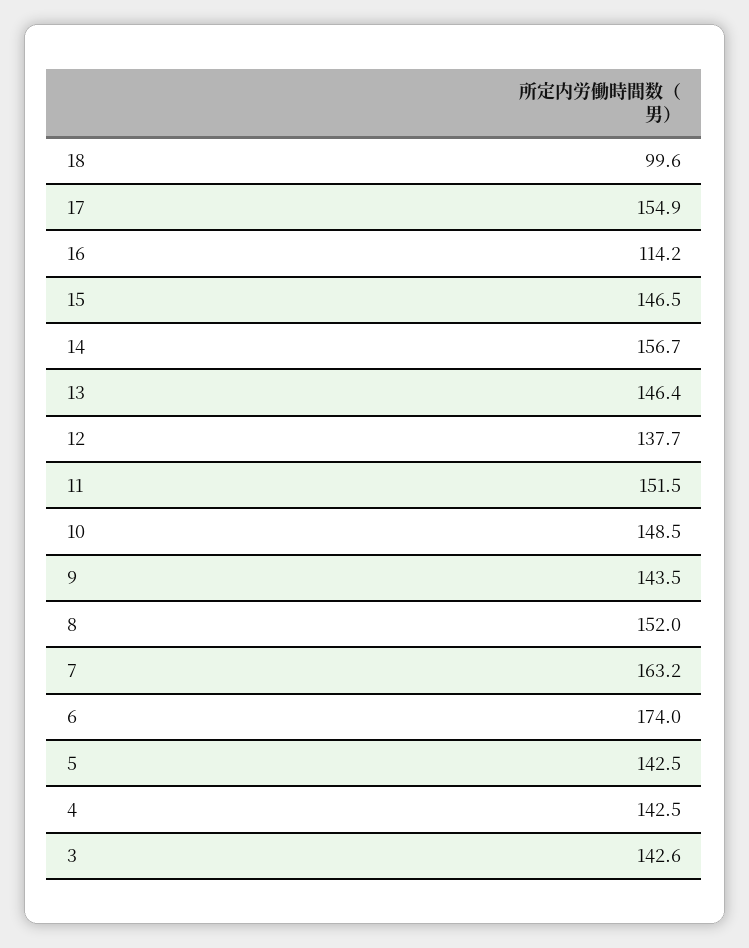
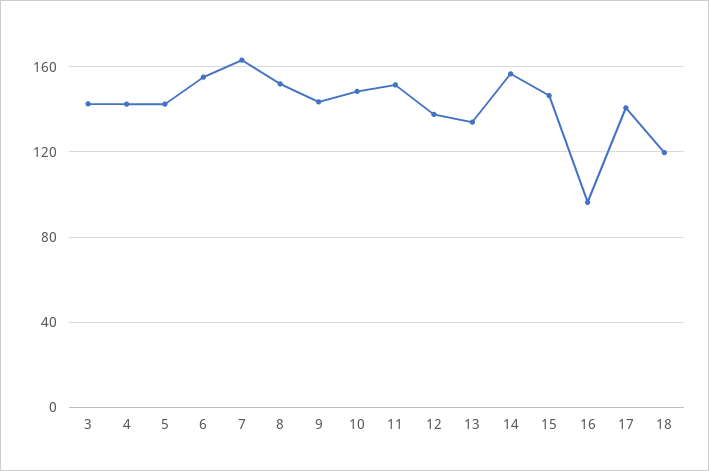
  {
-   "18": 99.6,
+   "18": 120,
-   "17": 154.9,
+   "17": 140,
-   "16": 114.2,
+   "16": 95,
    "15": 146.5,
    "14": 156.7,
-   "13": 146.4,
+   "13": 135,
    "12": 137.7,
    "11": 151.5,
    "10": 148.5,
    "9": 143.5,
    "8": 152,
    "7": 163.2,
-   "6": 174,
+   "6": 155,
    "5": 142.5,
    "4": 142.5,
    "3": 142.6
  }

